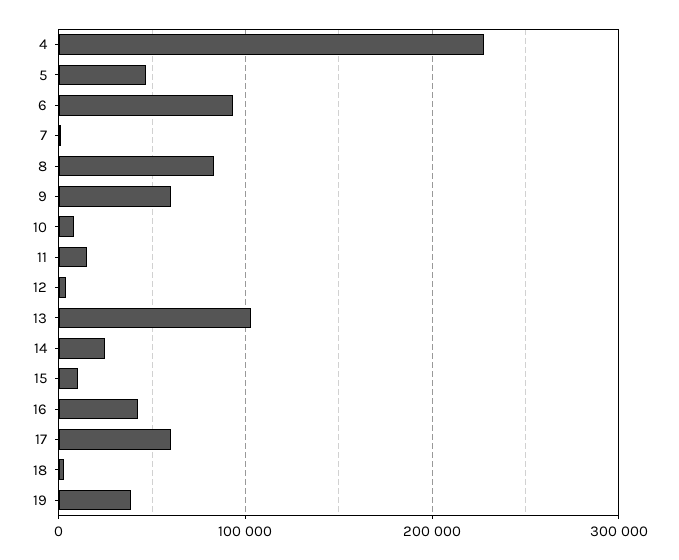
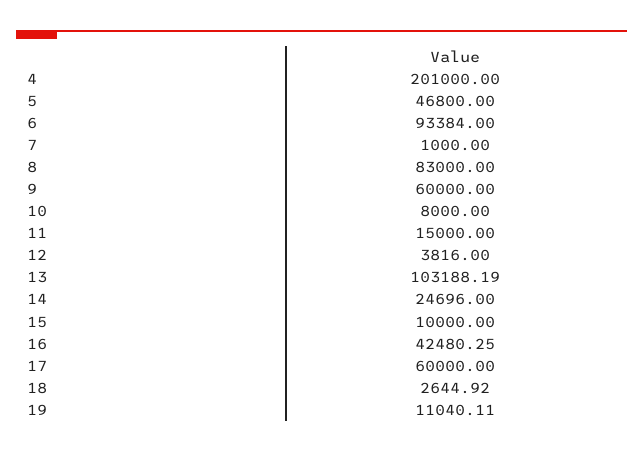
  {
-   "4": 230000,
+   "4": 201000,
    "5": 46800,
    "6": 93384,
    "7": 1000,
    "8": 83000,
    "9": 60000,
    "10": 8000,
    "11": 15000,
    "12": 3816,
    "13": 103188.19,
    "14": 24696,
    "15": 10000,
    "16": 42480.25,
    "17": 60000,
    "18": 2644.92,
-   "19": 40000
+   "19": 11040.11
  }

